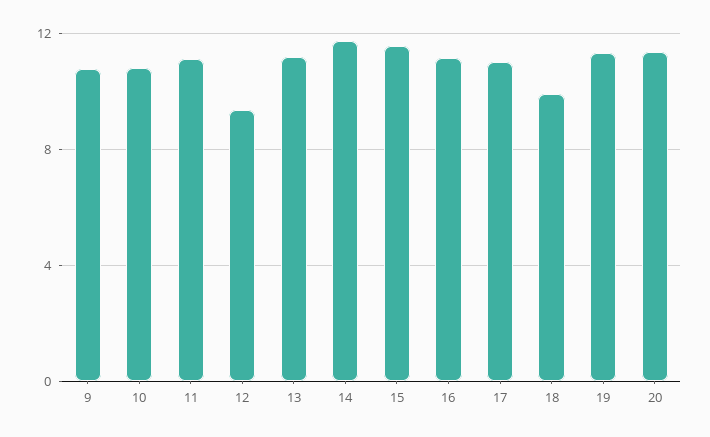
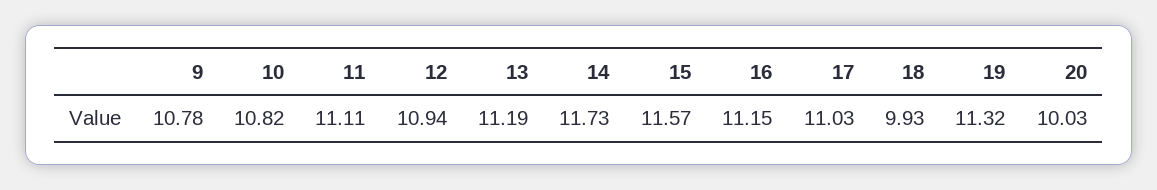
  {
    "9": 10.78,
    "10": 10.82,
    "11": 11.11,
-   "12": 9.5,
+   "12": 10.94,
    "13": 11.19,
    "14": 11.73,
    "15": 11.57,
    "16": 11.15,
    "17": 11.03,
    "18": 9.93,
    "19": 11.32,
-   "20": 11.5
+   "20": 10.03
  }

